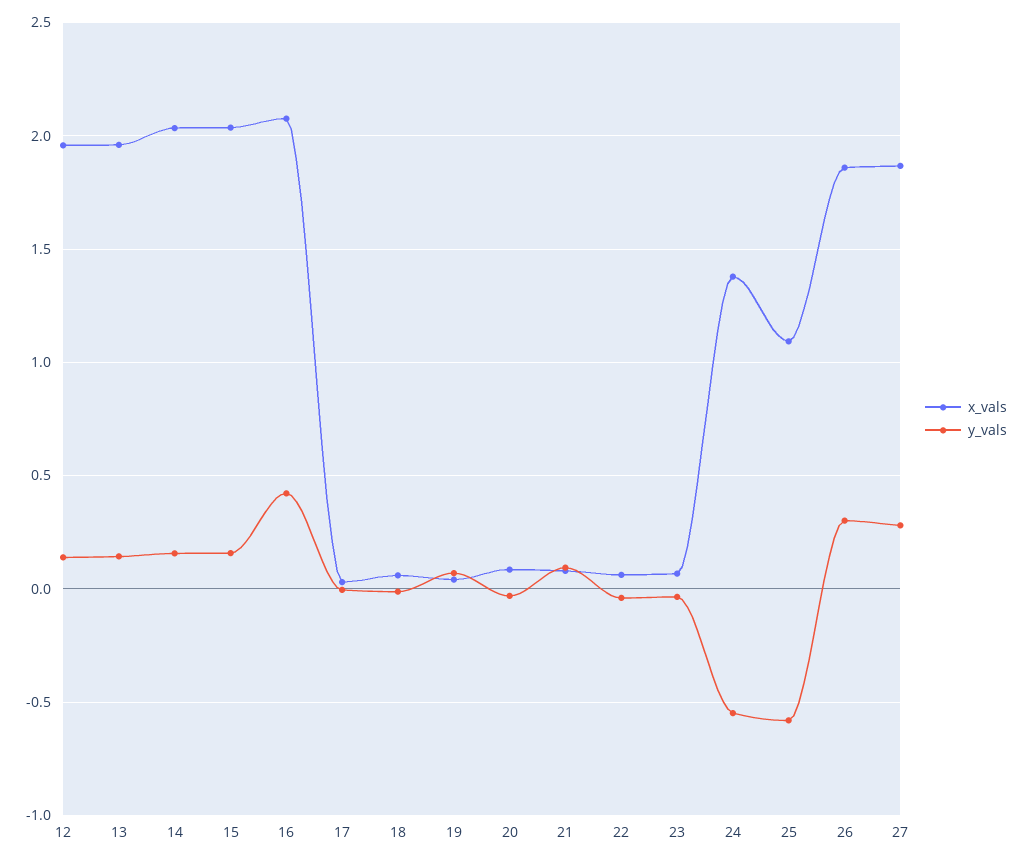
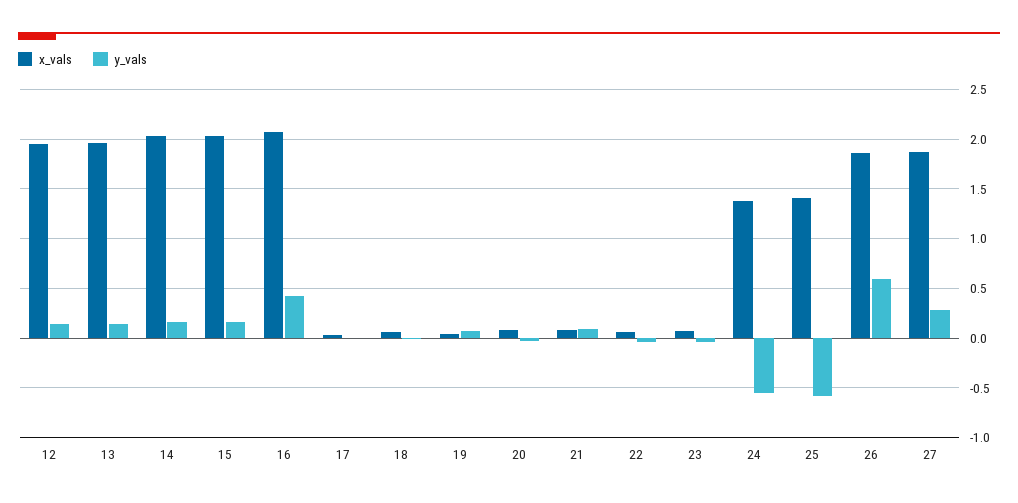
  {
    "x_vals": {
      "12": 1.95,
      "13": 1.95,
      "14": 2.05,
      "15": 2.05,
      "16": 2.1,
      "17": 0.05,
      "18": 0.05,
      "19": 0.05,
      "20": 0.1,
      "21": 0.1,
      "22": 0.05,
      "23": 0.05,
      "24": 1.4,
-     "25": 1.1,
+     "25": 1.4,
      "26": 1.85,
      "27": 1.85
    },
    "y_vals": {
      "12": 0.15,
      "13": 0.15,
      "14": 0.15,
      "15": 0.15,
      "16": 0.4,
      "17": 0,
      "18": 0,
      "19": 0.05,
      "20": -0.05,
      "21": 0.1,
      "22": -0.05,
      "23": -0.05,
      "24": -0.55,
      "25": -0.6,
-     "26": 0.3,
+     "26": 0.6,
      "27": 0.3
    }
  }

